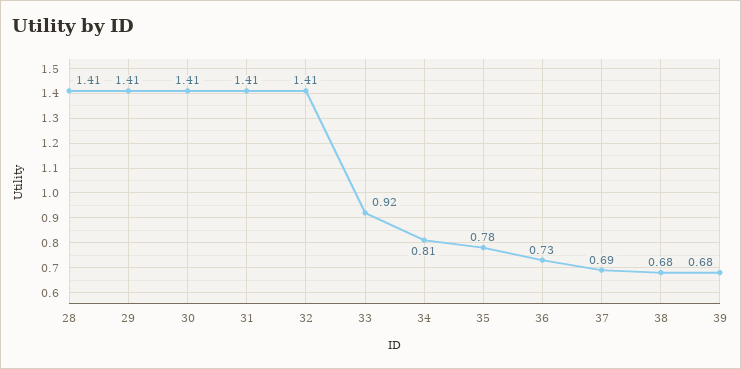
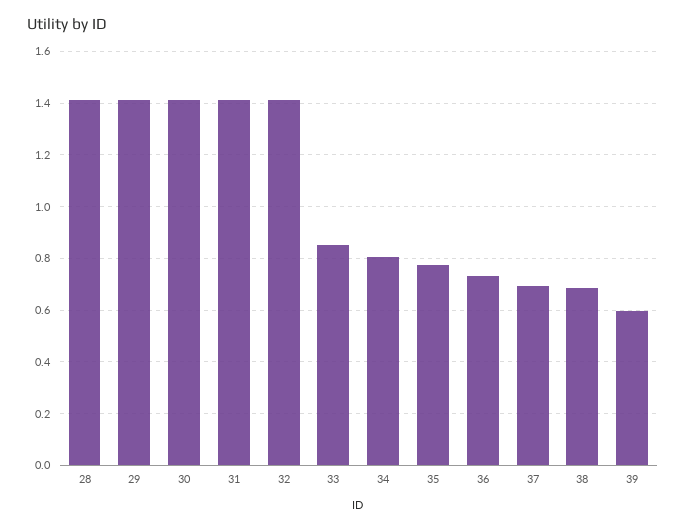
  {
    "28": 1.41,
    "29": 1.41,
    "30": 1.41,
    "31": 1.41,
    "32": 1.41,
-   "33": 0.92,
+   "33": 0.85,
    "34": 0.81,
    "35": 0.78,
    "36": 0.73,
    "37": 0.69,
    "38": 0.68,
-   "39": 0.68
+   "39": 0.6
  }

